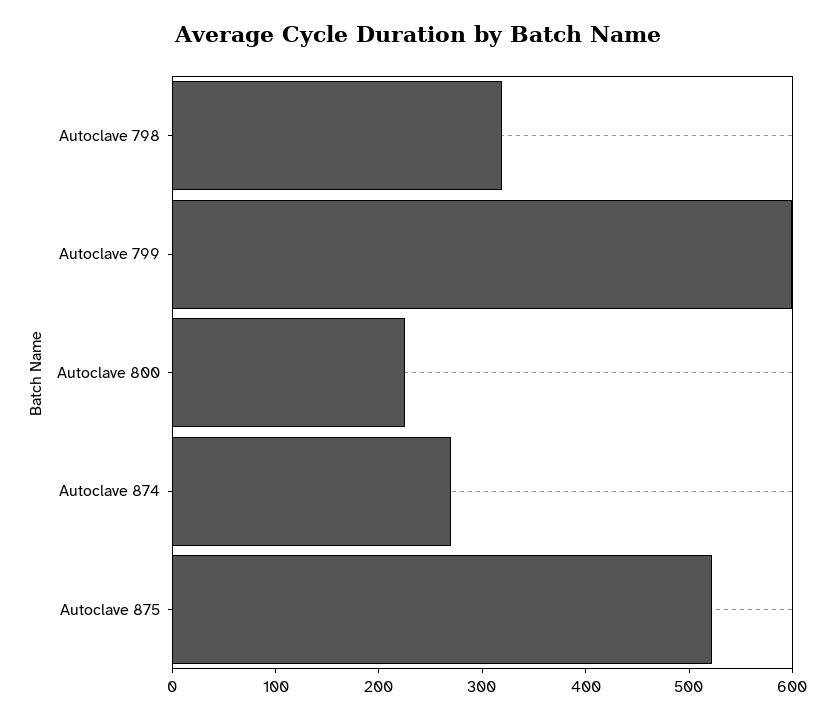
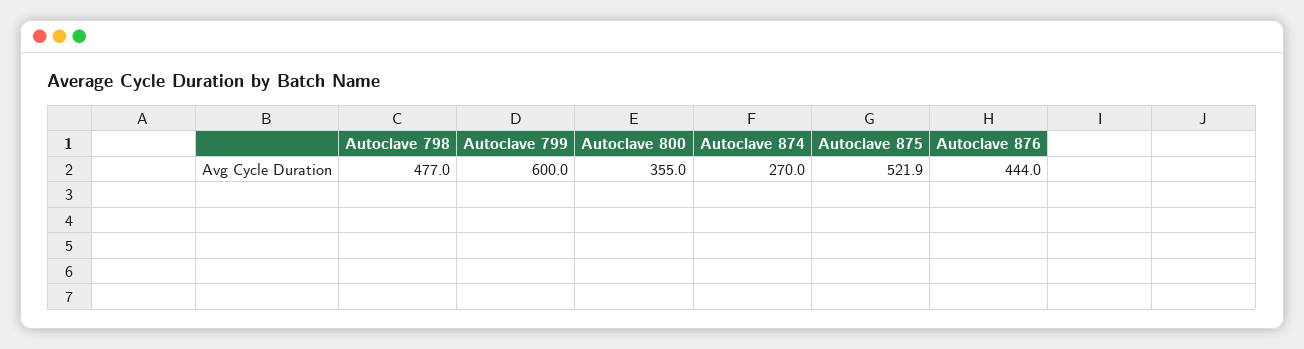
  {
-   "Autoclave 798": 320,
+   "Autoclave 798": 477,
    "Autoclave 799": 600,
-   "Autoclave 800": 220,
+   "Autoclave 800": 355,
    "Autoclave 874": 270,
-   "Autoclave 875": 521.9
+   "Autoclave 875": 521.9,
+   "Autoclave 876": 444
  }

